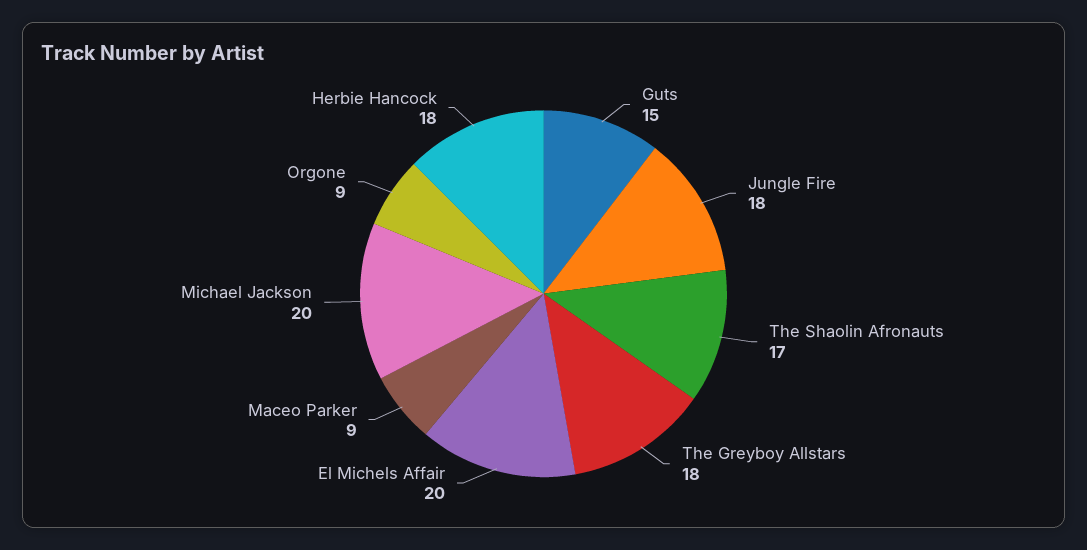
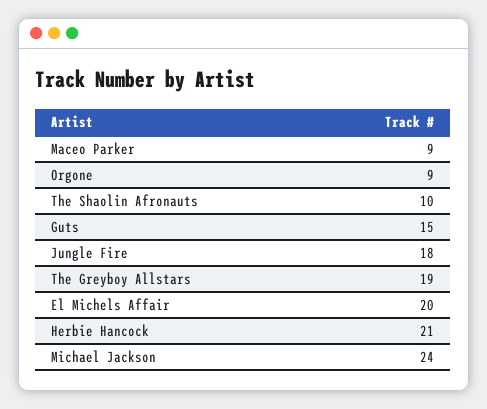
  {
    "Guts": 15,
    "Jungle Fire": 18,
-   "The Shaolin Afronauts": 17,
+   "The Shaolin Afronauts": 10,
-   "The Greyboy Allstars": 18,
+   "The Greyboy Allstars": 19,
    "El Michels Affair": 20,
    "Maceo Parker": 9,
-   "Michael Jackson": 20,
+   "Michael Jackson": 24,
    "Orgone": 9,
-   "Herbie Hancock": 18
+   "Herbie Hancock": 21
  }

